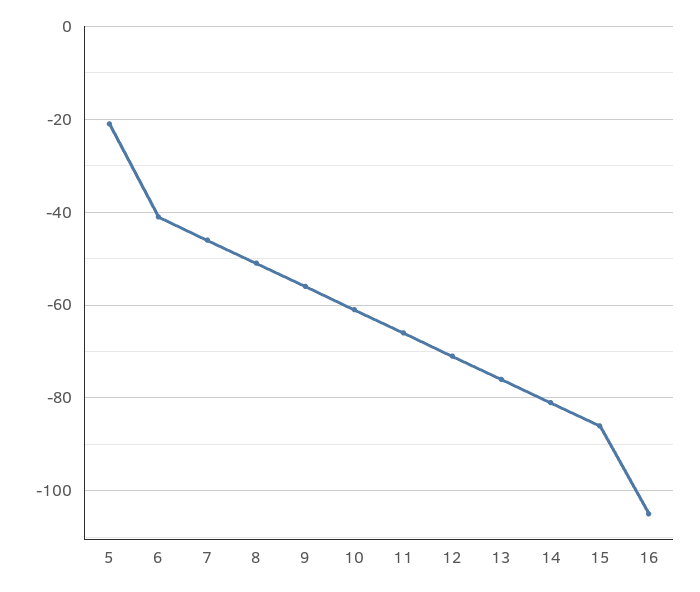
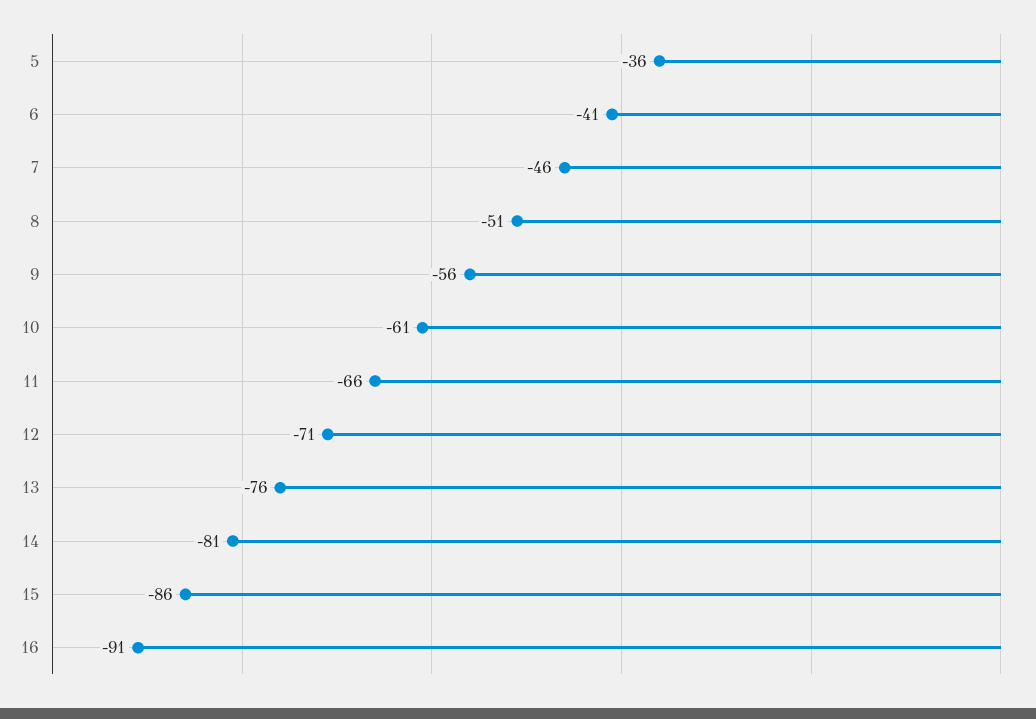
  {
-   "5": -20,
+   "5": -36,
    "6": -41,
    "7": -46,
    "8": -51,
    "9": -56,
    "10": -61,
    "11": -66,
    "12": -71,
    "13": -76,
    "14": -81,
    "15": -86,
-   "16": -105
+   "16": -91
  }

